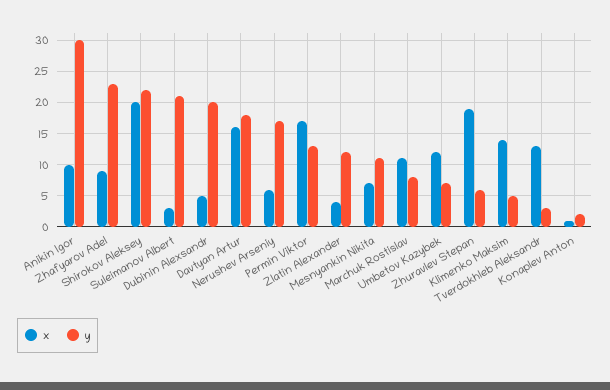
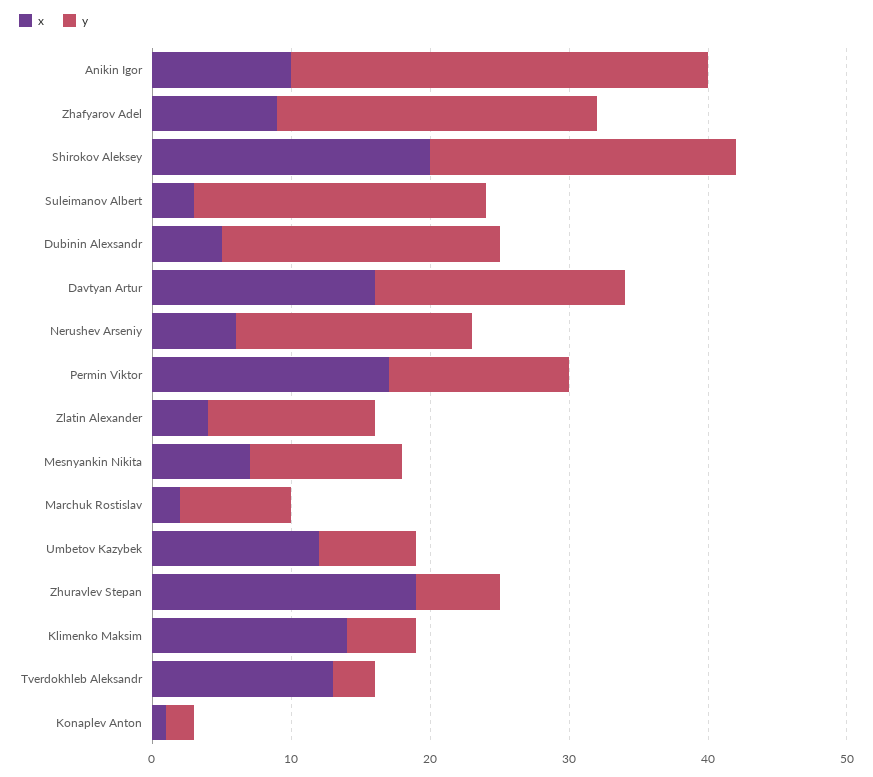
  {
    "x": {
      "Anikin Igor": 10,
      "Zhafyarov Adel": 9,
      "Shirokov Aleksey": 20,
      "Suleimanov Albert": 3,
      "Dubinin Alexsandr": 5,
      "Davtyan Artur": 16,
      "Nerushev Arseniy": 6,
      "Permin Viktor": 17,
      "Zlatin Alexander": 4,
      "Mesnyankin Nikita": 7,
-     "Marchuk Rostislav": 11,
+     "Marchuk Rostislav": 2,
      "Umbetov Kazybek": 12,
      "Zhuravlev Stepan": 19,
      "Klimenko Maksim": 14,
      "Tverdokhleb Aleksandr": 13,
      "Konaplev Anton": 1
    },
    "y": {
      "Anikin Igor": 30,
      "Zhafyarov Adel": 23,
      "Shirokov Aleksey": 22,
      "Suleimanov Albert": 21,
      "Dubinin Alexsandr": 20,
      "Davtyan Artur": 18,
      "Nerushev Arseniy": 17,
      "Permin Viktor": 13,
      "Zlatin Alexander": 12,
      "Mesnyankin Nikita": 11,
      "Marchuk Rostislav": 8,
      "Umbetov Kazybek": 7,
      "Zhuravlev Stepan": 6,
      "Klimenko Maksim": 5,
      "Tverdokhleb Aleksandr": 3,
      "Konaplev Anton": 2
    }
  }

